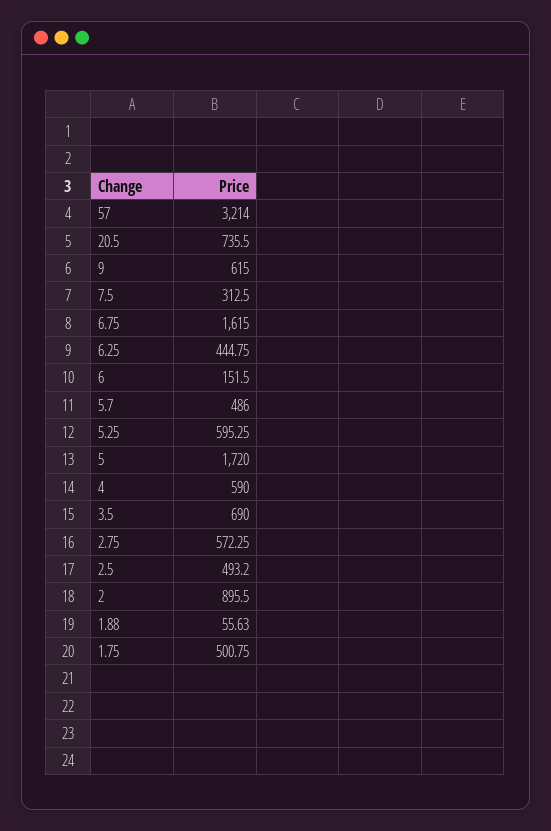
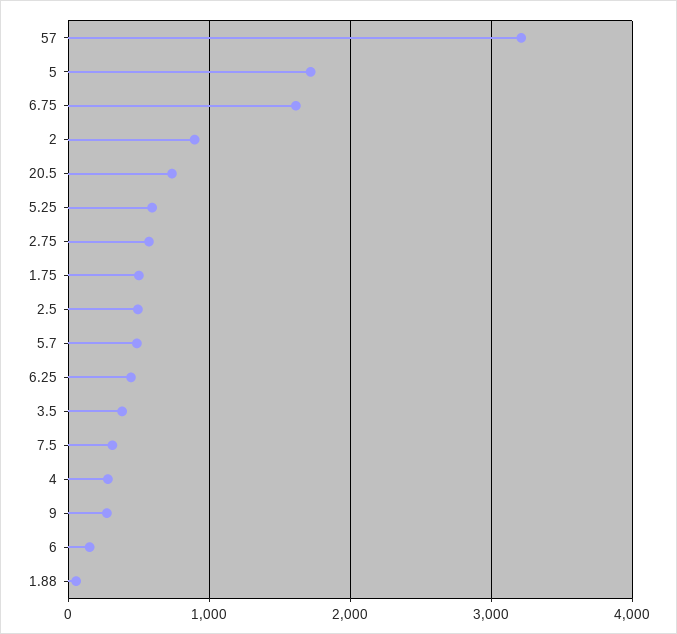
  {
    "57": 3214,
    "20.5": 735.5,
-   "9": 615,
+   "9": 300,
    "7.5": 312.5,
    "6.75": 1615,
    "6.25": 444.75,
    "6": 151.5,
    "5.7": 486,
    "5.25": 595.25,
    "5": 1720,
-   "4": 590,
+   "4": 300,
-   "3.5": 690,
+   "3.5": 400,
    "2.75": 572.25,
    "2.5": 493.2,
    "2": 895.5,
    "1.88": 55.63,
    "1.75": 500.75
  }

